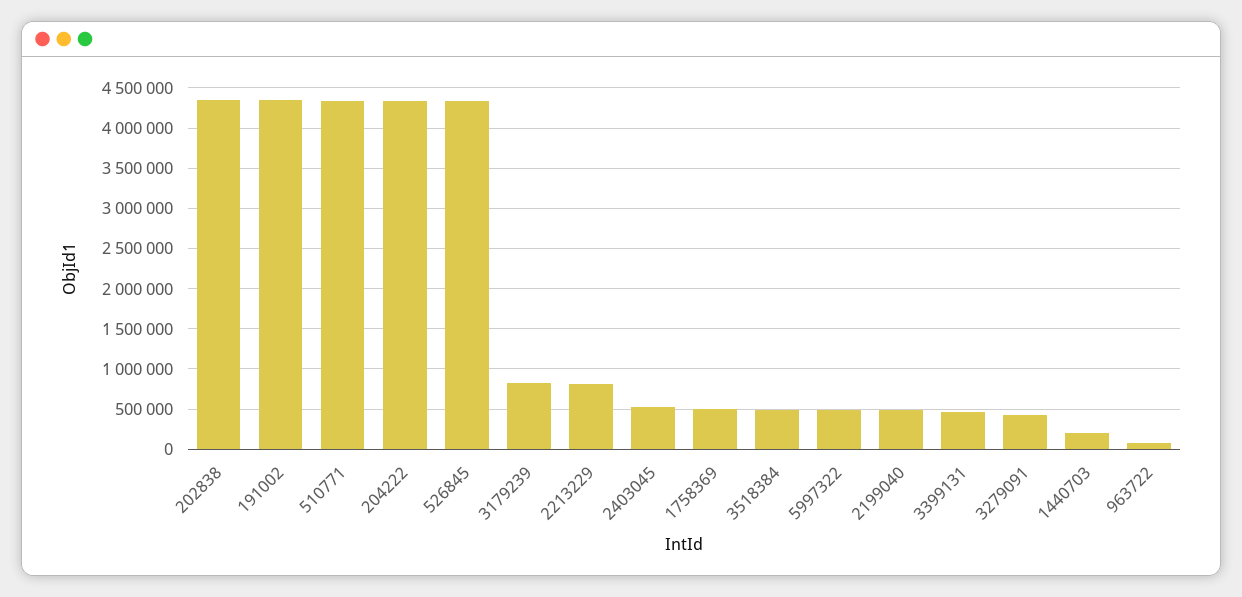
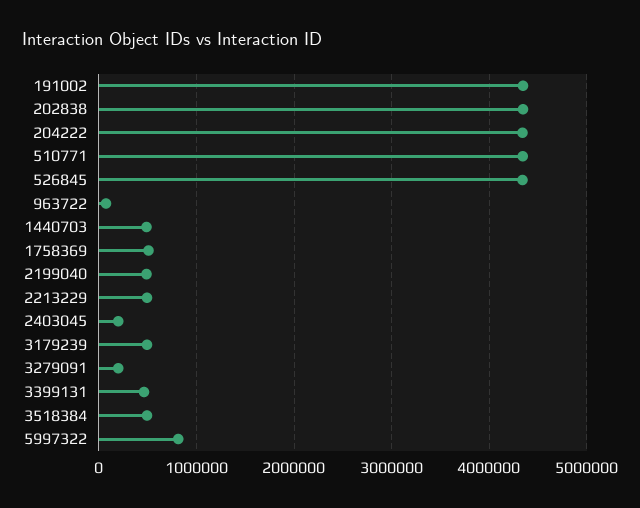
  {
    "202838": 4300000,
    "191002": 4300000,
    "510771": 4300000,
    "204222": 4300000,
    "526845": 4300000,
-   "3179239": 800000,
+   "3179239": 500000,
-   "2213229": 800000,
+   "2213229": 500000,
-   "2403045": 500000,
+   "2403045": 200000,
    "1758369": 500000,
    "3518384": 500000,
-   "5997322": 500000,
+   "5997322": 800000,
    "2199040": 500000,
    "3399131": 500000,
-   "3279091": 400000,
+   "3279091": 200000,
-   "1440703": 200000,
+   "1440703": 500000,
    "963722": 100000
  }

